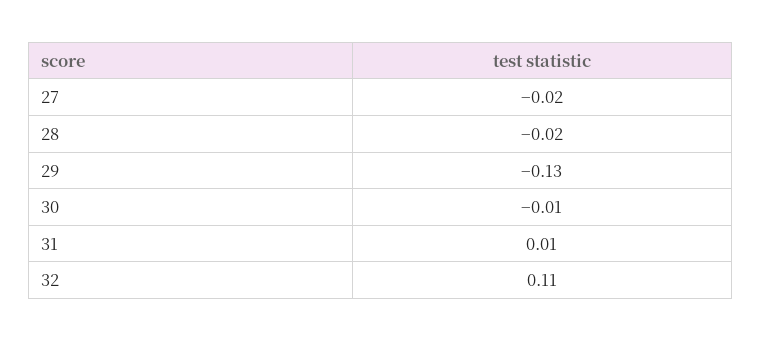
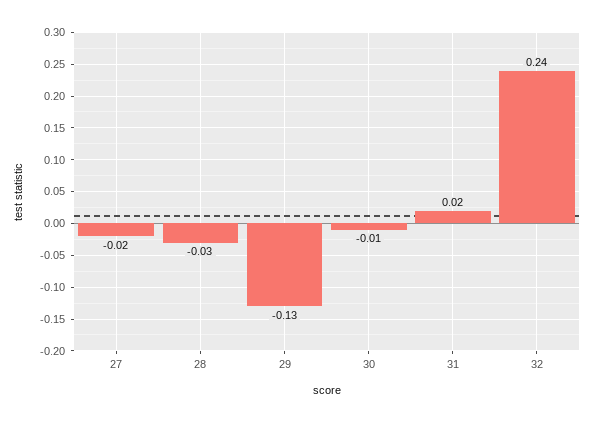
  {
    "27": -0.02,
-   "28": -0.02,
+   "28": -0.03,
    "29": -0.13,
    "30": -0.01,
-   "31": 0.01,
+   "31": 0.02,
-   "32": 0.11
+   "32": 0.24
  }

